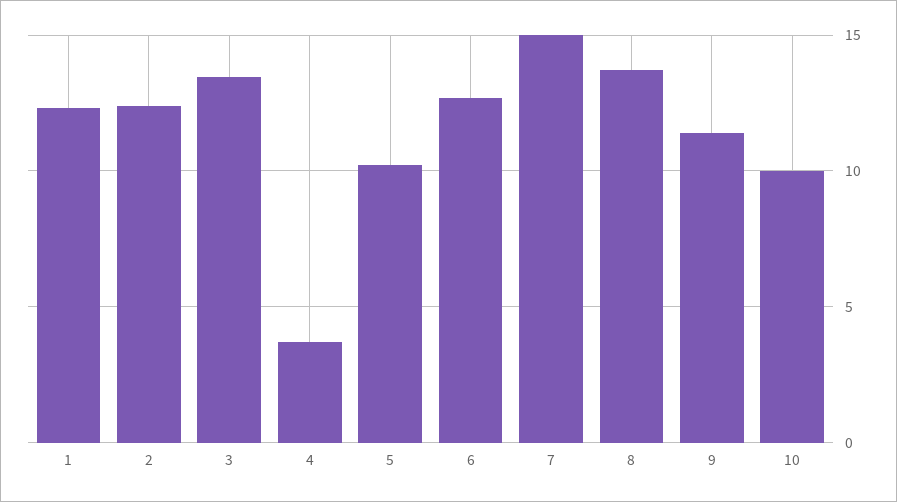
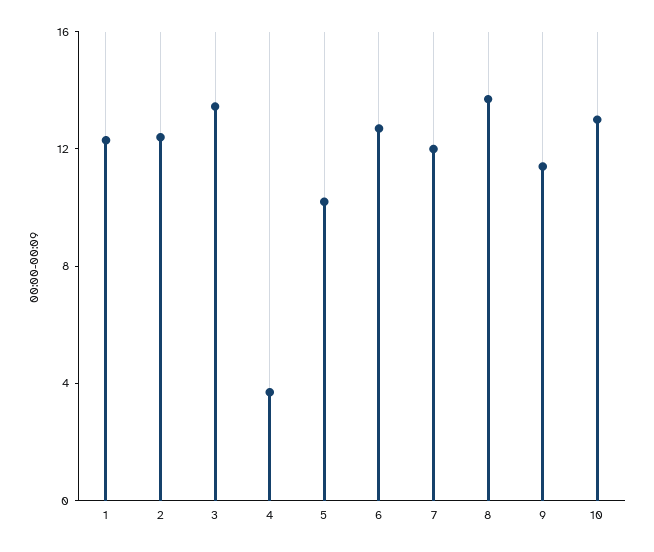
  {
    "1": 12.5,
    "2": 12.5,
    "3": 13.5,
    "4": 3.5,
    "5": 10,
    "6": 12.5,
-   "7": 15,
+   "7": 12,
    "8": 13.5,
    "9": 11.5,
-   "10": 10
+   "10": 13
  }

